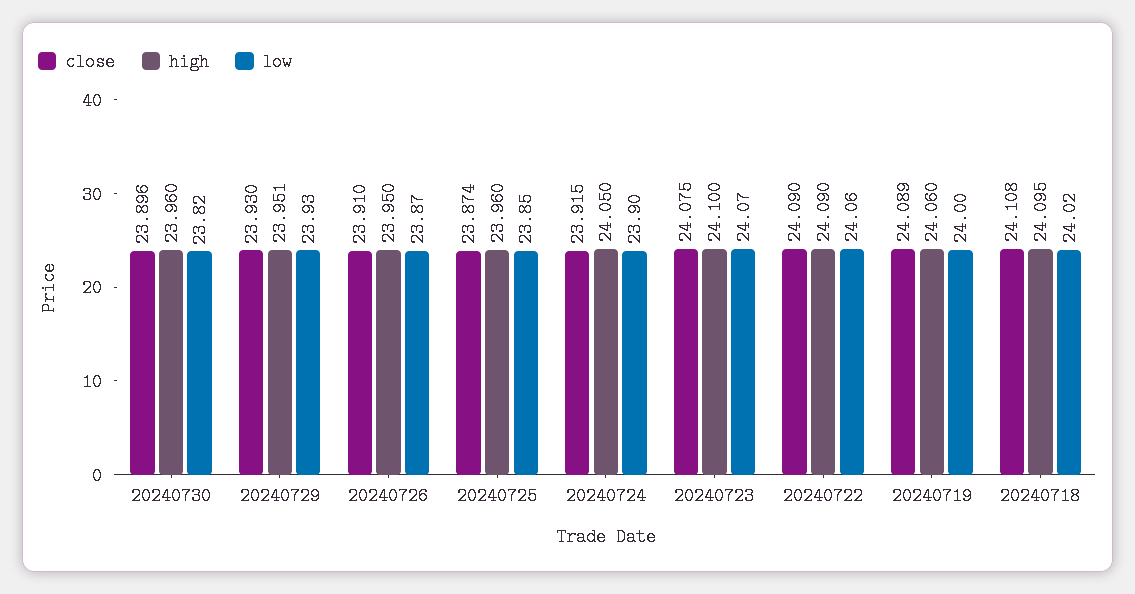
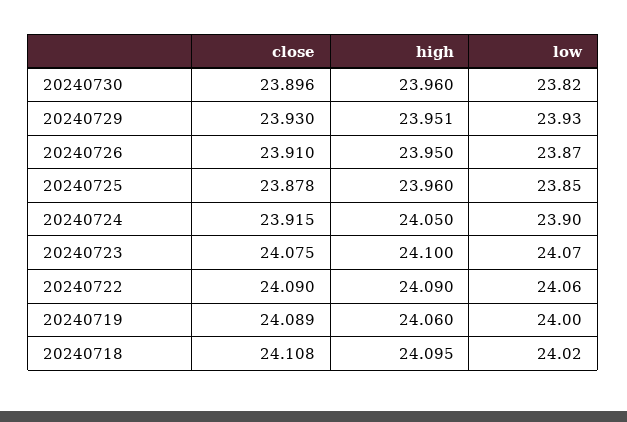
  {
    "close": {
      "20240730": 23.896,
      "20240729": 23.93,
      "20240726": 23.91,
-     "20240725": 23.874,
+     "20240725": 23.878,
      "20240724": 23.915,
      "20240723": 24.075,
      "20240722": 24.09,
      "20240719": 24.089,
      "20240718": 24.108
    },
    "high": {
      "20240730": 23.96,
      "20240729": 23.951,
      "20240726": 23.95,
      "20240725": 23.96,
      "20240724": 24.05,
      "20240723": 24.1,
      "20240722": 24.09,
      "20240719": 24.06,
      "20240718": 24.095
    },
    "low": {
      "20240730": 23.82,
      "20240729": 23.93,
      "20240726": 23.87,
      "20240725": 23.85,
      "20240724": 23.9,
      "20240723": 24.07,
      "20240722": 24.06,
      "20240719": 24,
      "20240718": 24.02
    }
  }

